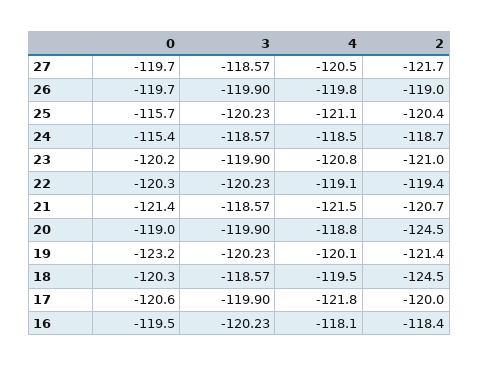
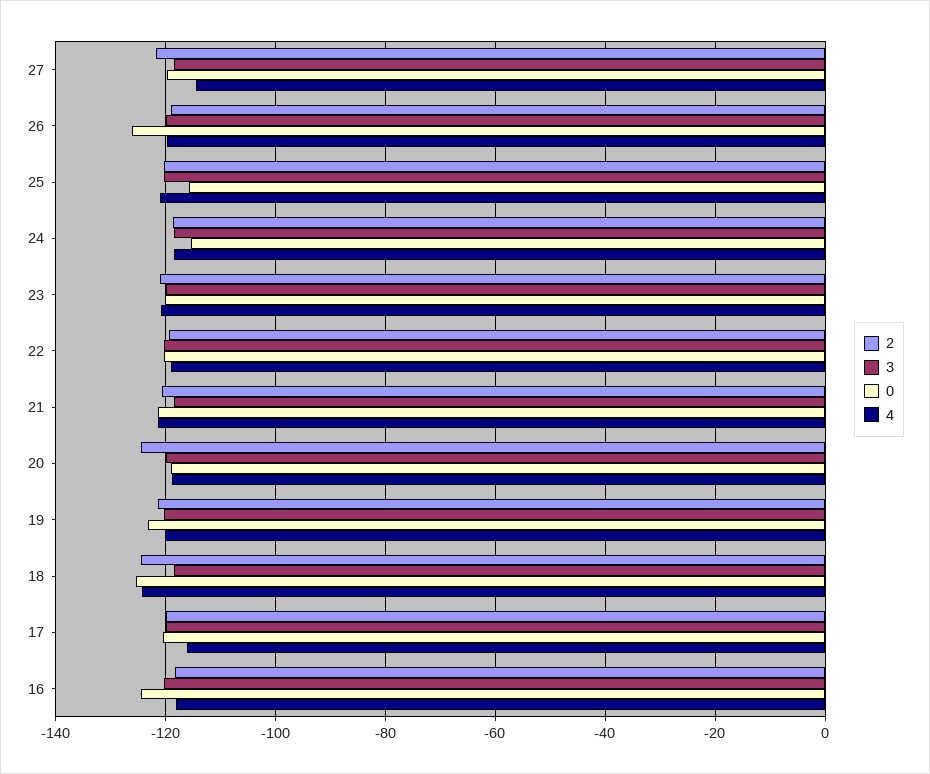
  {
    "0": {
      "27": -119.7,
-     "26": -119.7,
+     "26": -126,
      "25": -115.7,
      "24": -115.4,
      "23": -120.2,
      "22": -120.3,
      "21": -121.4,
      "20": -119,
      "19": -123.2,
-     "18": -120.3,
+     "18": -126,
      "17": -120.6,
-     "16": -119.5
+     "16": -124
    },
    "3": {
      "27": -118.57,
      "26": -119.9,
      "25": -120.23,
      "24": -118.57,
      "23": -119.9,
      "22": -120.23,
      "21": -118.57,
      "20": -119.9,
      "19": -120.23,
      "18": -118.57,
      "17": -119.9,
      "16": -120.23
    },
    "4": {
-     "27": -120.5,
+     "27": -114,
      "26": -119.8,
      "25": -121.1,
      "24": -118.5,
      "23": -120.8,
      "22": -119.1,
      "21": -121.5,
      "20": -118.8,
      "19": -120.1,
-     "18": -119.5,
+     "18": -124,
-     "17": -121.8,
+     "17": -116,
      "16": -118.1
    },
    "2": {
      "27": -121.7,
      "26": -119,
      "25": -120.4,
      "24": -118.7,
      "23": -121,
      "22": -119.4,
      "21": -120.7,
      "20": -124.5,
      "19": -121.4,
      "18": -124.5,
      "17": -120,
      "16": -118.4
    }
  }

